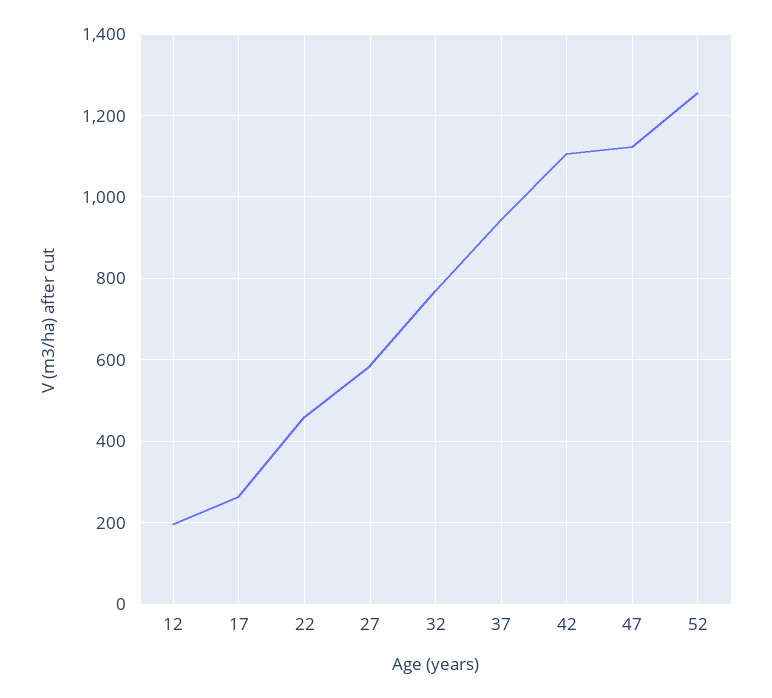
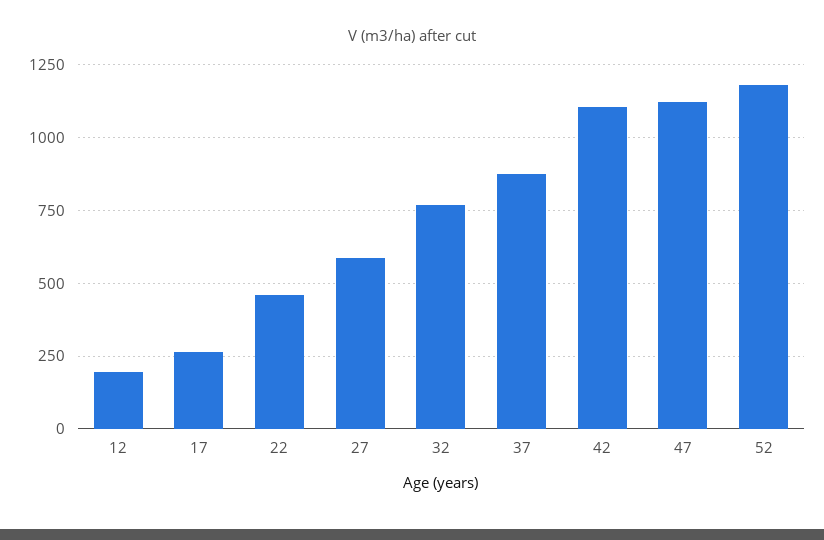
  {
    "12": 200,
    "17": 260,
    "22": 460,
    "27": 580,
    "32": 780,
-   "37": 940,
+   "37": 875,
    "42": 1100,
    "47": 1120,
-   "52": 1260
+   "52": 1175
  }

